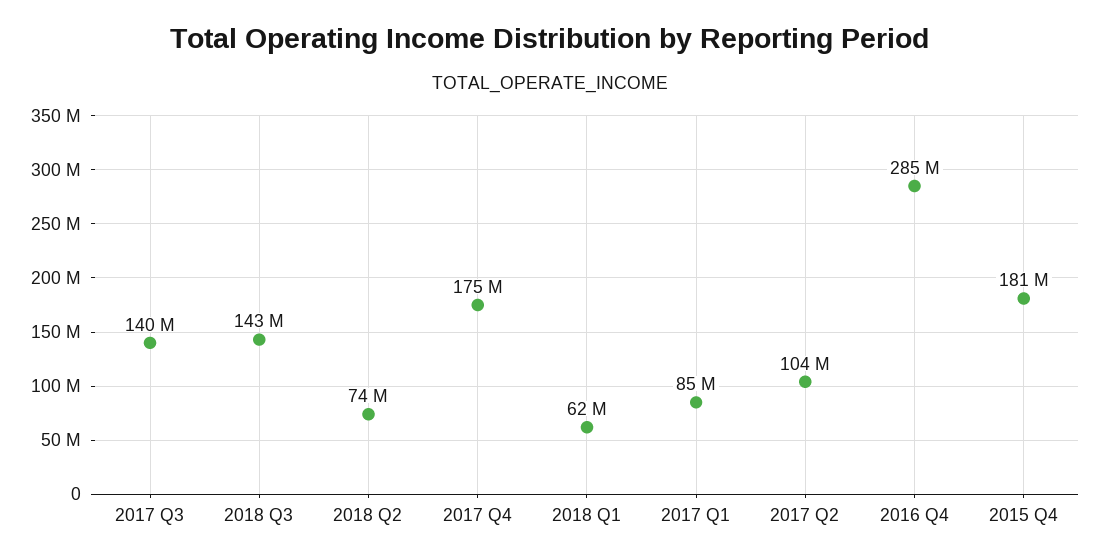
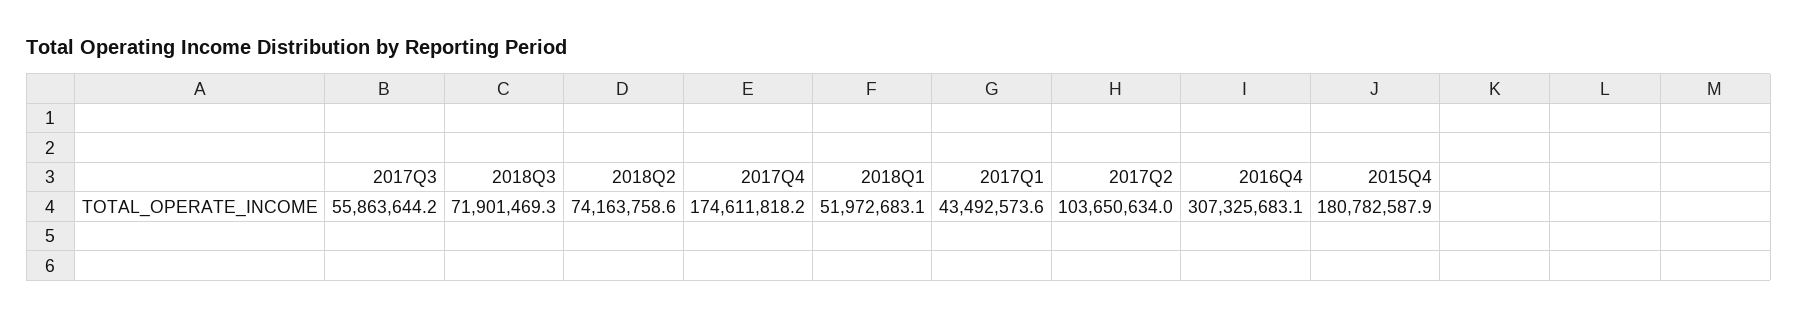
  {
-   "2017 Q3": 140000000,
+   "2017 Q3": 55863644.2,
-   "2018 Q3": 143000000,
+   "2018 Q3": 71901469.3,
    "2018 Q2": 74163758.6,
    "2017 Q4": 174611818.2,
-   "2018 Q1": 62000000,
+   "2018 Q1": 51972683.1,
-   "2017 Q1": 85000000,
+   "2017 Q1": 43492573.6,
    "2017 Q2": 103650634,
-   "2016 Q4": 285000000,
+   "2016 Q4": 307325683.1,
    "2015 Q4": 180782587.9
  }

